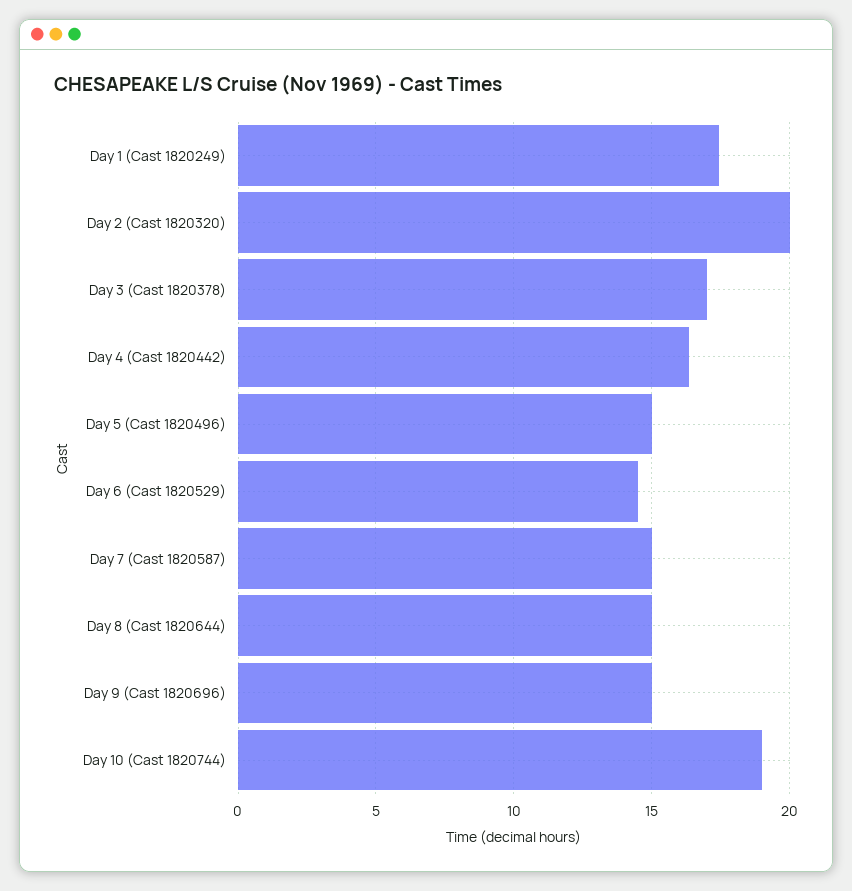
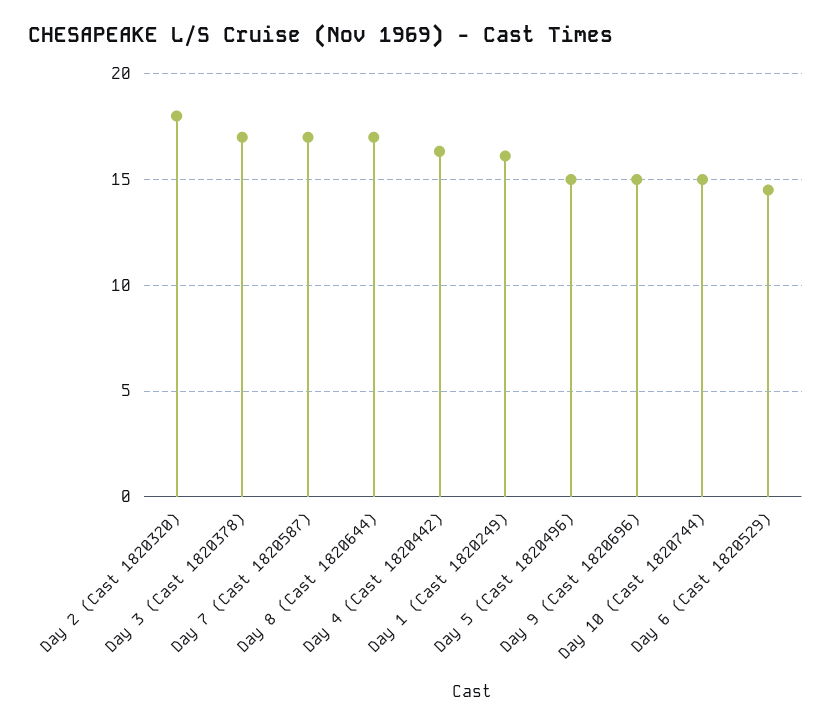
  {
-   "Day 1 (Cast 1820249)": 17.5,
+   "Day 1 (Cast 1820249)": 16,
-   "Day 2 (Cast 1820320)": 20,
+   "Day 2 (Cast 1820320)": 18,
    "Day 3 (Cast 1820378)": 17,
    "Day 4 (Cast 1820442)": 16.5,
    "Day 5 (Cast 1820496)": 15,
    "Day 6 (Cast 1820529)": 14.5,
-   "Day 7 (Cast 1820587)": 15,
+   "Day 7 (Cast 1820587)": 17,
-   "Day 8 (Cast 1820644)": 15,
+   "Day 8 (Cast 1820644)": 17,
    "Day 9 (Cast 1820696)": 15,
-   "Day 10 (Cast 1820744)": 19
+   "Day 10 (Cast 1820744)": 15
  }

